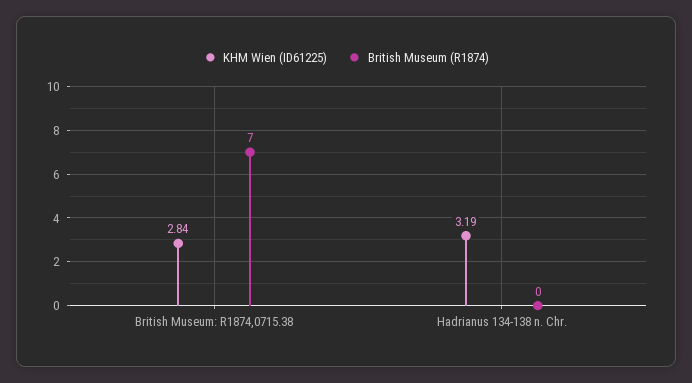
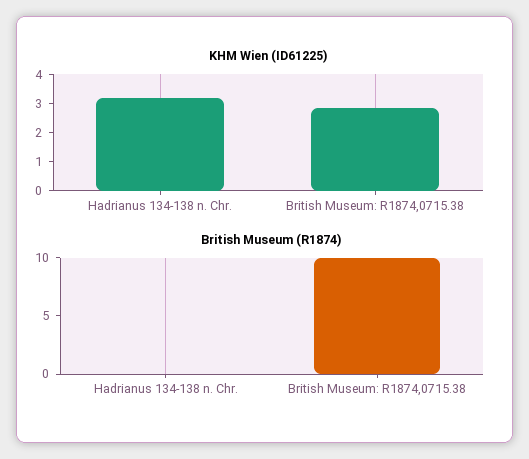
  {
    "KHM Wien (ID61225)": {
      "British Museum: R1874,0715.38": 2.84,
      "Hadrianus 134-138 n. Chr.": 3.19
    },
    "British Museum (R1874)": {
-     "British Museum: R1874,0715.38": 7,
+     "British Museum: R1874,0715.38": 10,
      "Hadrianus 134-138 n. Chr.": 0
    }
  }

